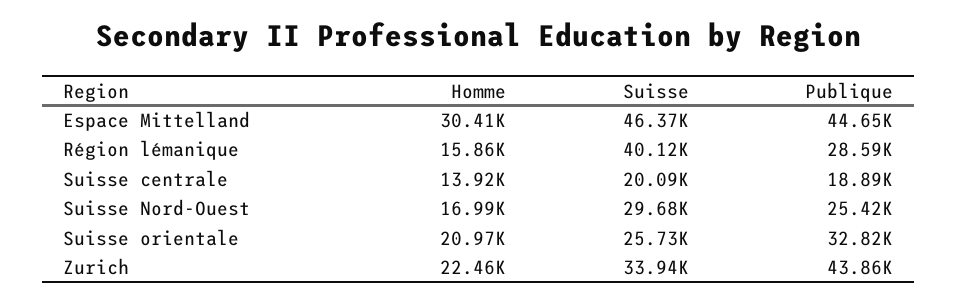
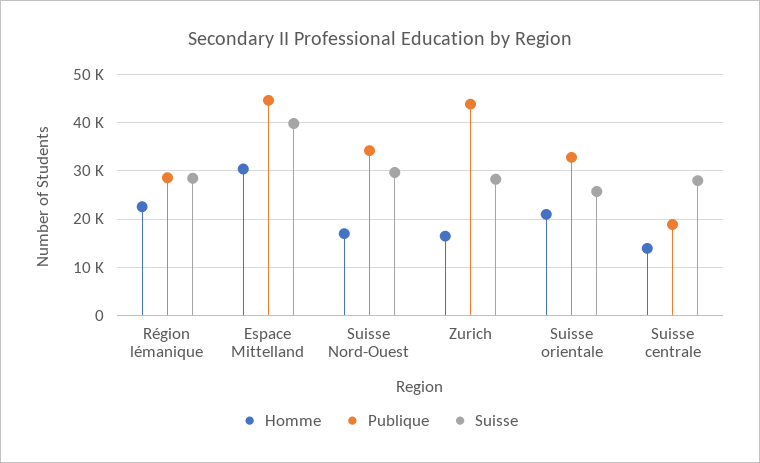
  {
    "Homme": {
      "Espace Mittelland": 30410,
-     "Région lémanique": 15860,
+     "Région lémanique": 22000,
      "Suisse centrale": 13920,
      "Suisse Nord-Ouest": 16990,
      "Suisse orientale": 20970,
-     "Zurich": 22460
+     "Zurich": 16000
    },
    "Suisse": {
-     "Espace Mittelland": 46370,
+     "Espace Mittelland": 40000,
-     "Région lémanique": 40120,
+     "Région lémanique": 28000,
-     "Suisse centrale": 20090,
+     "Suisse centrale": 28000,
      "Suisse Nord-Ouest": 29680,
      "Suisse orientale": 25730,
-     "Zurich": 33940
+     "Zurich": 28000
    },
    "Publique": {
      "Espace Mittelland": 44650,
      "Région lémanique": 28590,
      "Suisse centrale": 18890,
-     "Suisse Nord-Ouest": 25420,
+     "Suisse Nord-Ouest": 34000,
      "Suisse orientale": 32820,
      "Zurich": 43860
    }
  }

